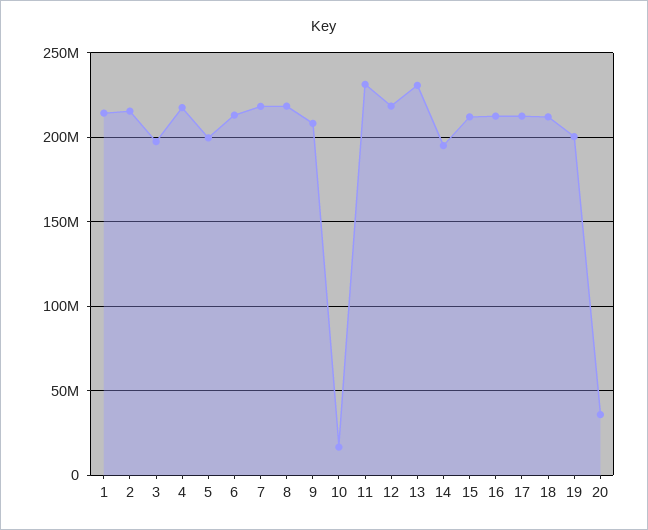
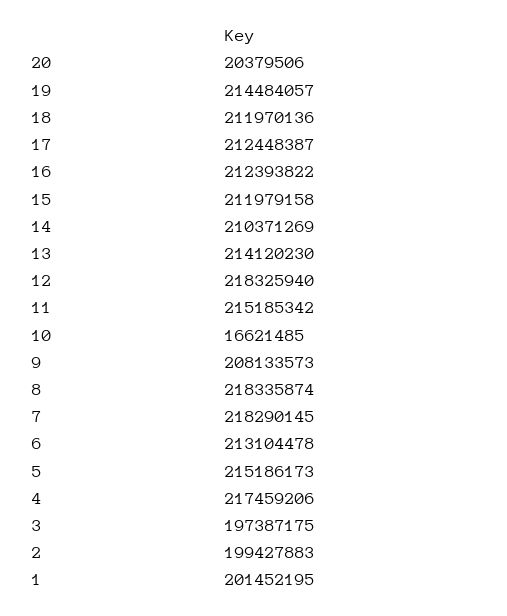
  {
-   "1": 215000000,
+   "1": 201452195,
-   "2": 215000000,
+   "2": 199427883,
    "3": 197387175,
    "4": 217459206,
-   "5": 200000000,
+   "5": 215186173,
    "6": 213104478,
    "7": 218290145,
    "8": 218335874,
    "9": 208133573,
    "10": 16621485,
-   "11": 230000000,
+   "11": 215185342,
    "12": 218325940,
-   "13": 230000000,
+   "13": 214120230,
-   "14": 195000000,
+   "14": 210371269,
    "15": 211979158,
    "16": 212393822,
    "17": 212448387,
    "18": 211970136,
-   "19": 200000000,
+   "19": 214484057,
-   "20": 35000000
+   "20": 20379506
  }

